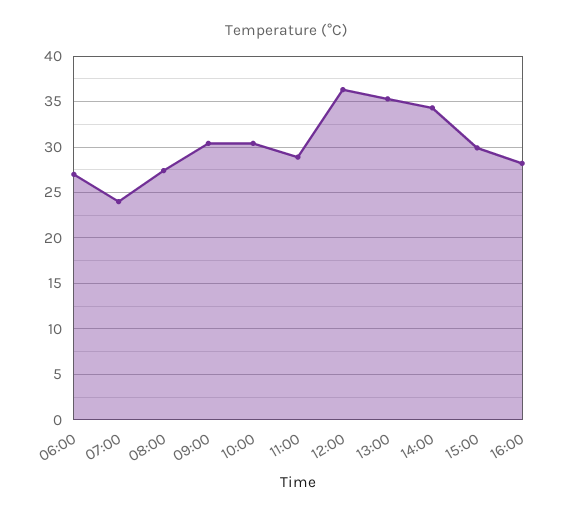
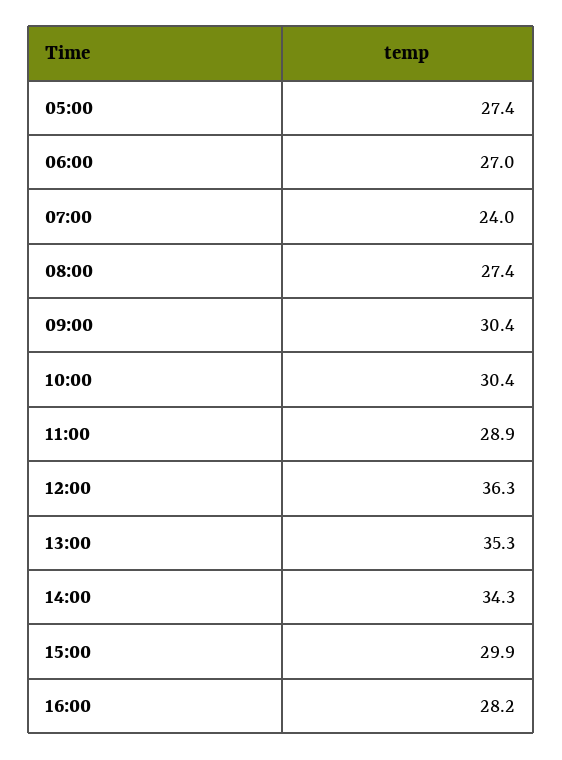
  {
    "06:00": 27,
    "07:00": 24,
    "08:00": 27.4,
    "09:00": 30.4,
    "10:00": 30.4,
    "11:00": 28.9,
    "12:00": 36.3,
    "13:00": 35.3,
    "14:00": 34.3,
    "15:00": 29.9,
-   "16:00": 28.2
+   "16:00": 28.2,
+   "05:00": 27.4
  }

